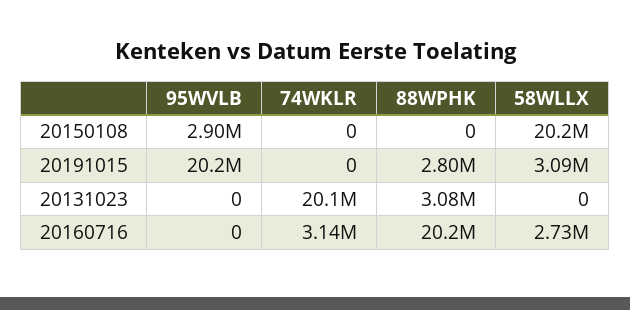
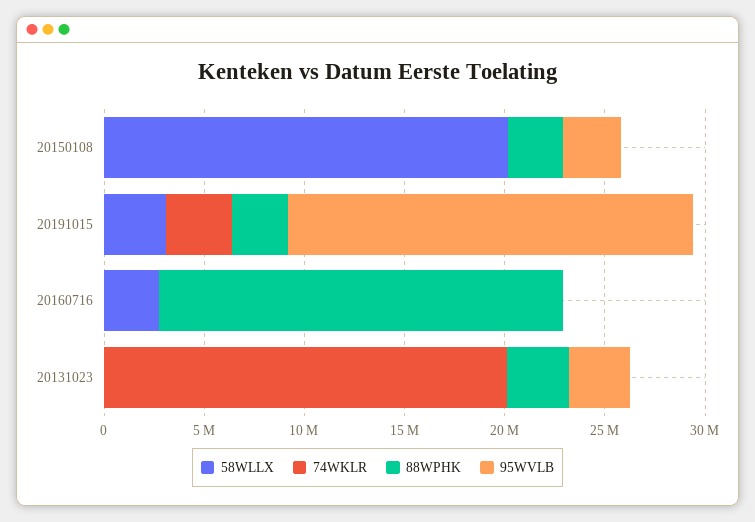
  {
    "95WVLB": {
      "20150108": 2900000,
      "20191015": 20200000,
-     "20131023": 0,
+     "20131023": 3000000,
      "20160716": 0
    },
    "74WKLR": {
      "20150108": 0,
-     "20191015": 0,
+     "20191015": 3000000,
      "20131023": 20100000,
-     "20160716": 3140000
+     "20160716": 0
    },
    "88WPHK": {
-     "20150108": 0,
+     "20150108": 3000000,
      "20191015": 2800000,
      "20131023": 3080000,
      "20160716": 20200000
    },
    "58WLLX": {
      "20150108": 20200000,
      "20191015": 3090000,
      "20131023": 0,
      "20160716": 2730000
    }
  }

